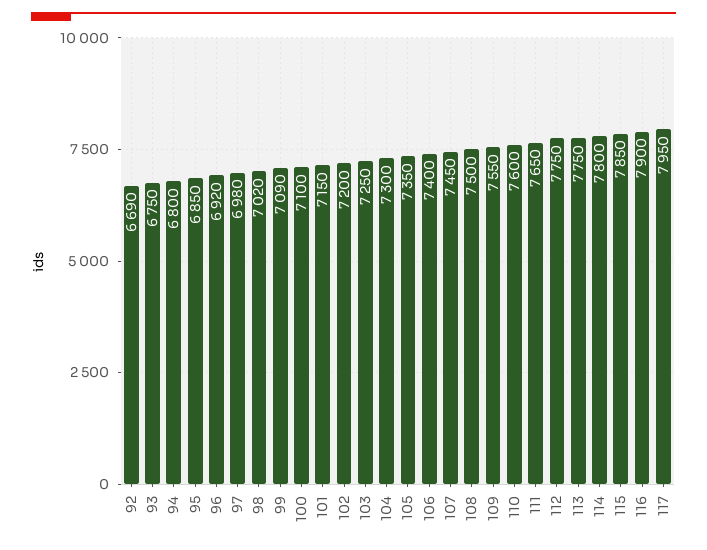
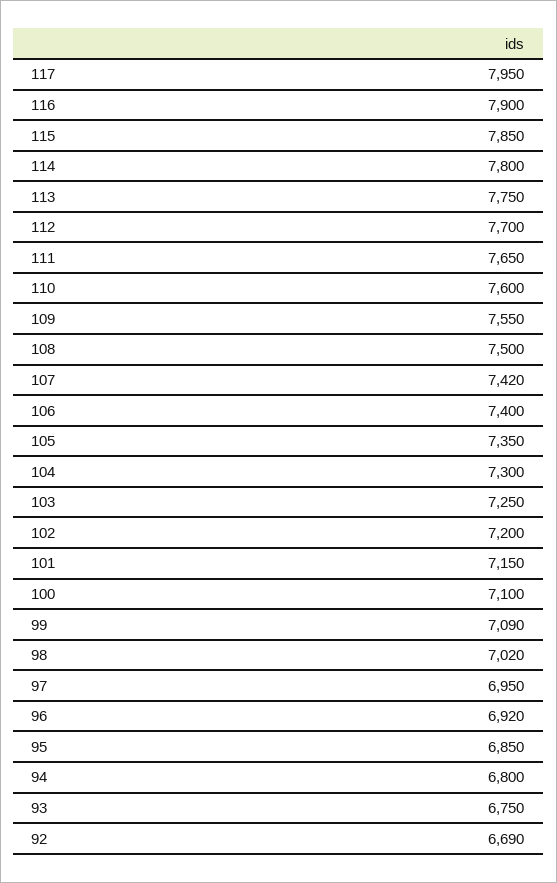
  {
    "92": 6690,
    "93": 6750,
    "94": 6800,
    "95": 6850,
    "96": 6920,
-   "97": 6980,
+   "97": 6950,
    "98": 7020,
    "99": 7090,
    "100": 7100,
    "101": 7150,
    "102": 7200,
    "103": 7250,
    "104": 7300,
    "105": 7350,
    "106": 7400,
-   "107": 7450,
+   "107": 7420,
    "108": 7500,
    "109": 7550,
    "110": 7600,
    "111": 7650,
-   "112": 7750,
+   "112": 7700,
    "113": 7750,
    "114": 7800,
    "115": 7850,
    "116": 7900,
    "117": 7950
  }

